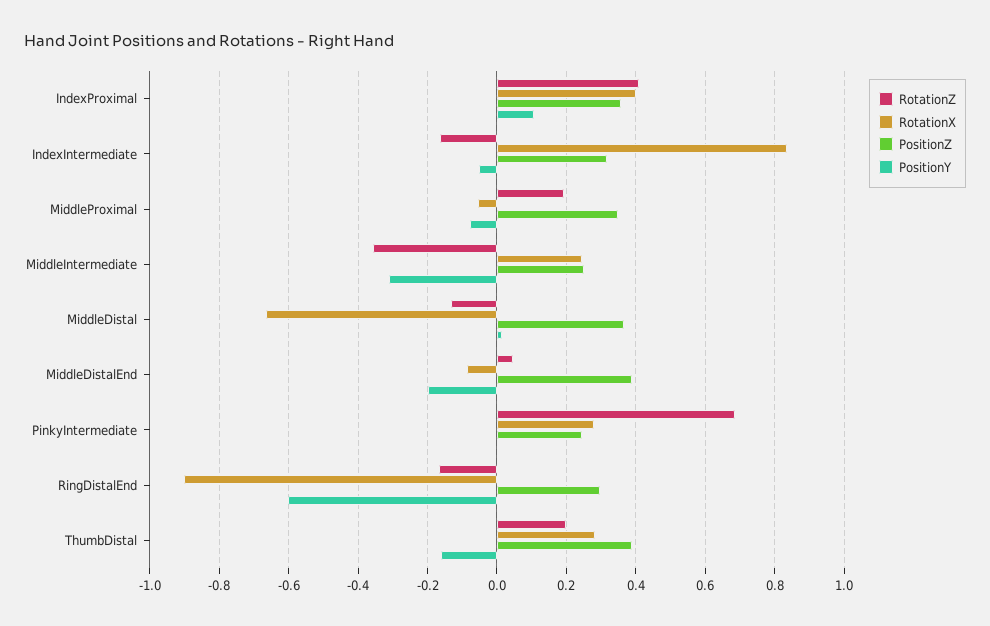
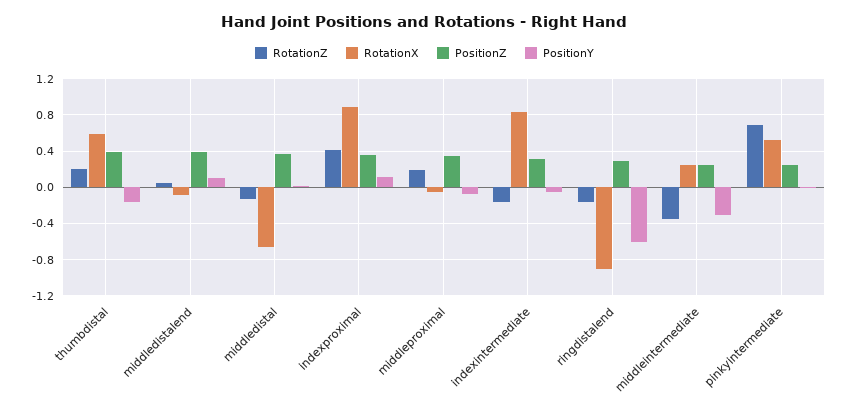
  {
    "RotationZ": {
      "IndexProximal": 0.4,
      "IndexIntermediate": -0.16,
      "MiddleProximal": 0.2,
      "MiddleIntermediate": -0.36,
      "MiddleDistal": -0.14,
      "MiddleDistalEnd": 0.04,
      "PinkyIntermediate": 0.68,
      "RingDistalEnd": -0.16,
      "ThumbDistal": 0.2
    },
    "RotationX": {
-     "IndexProximal": 0.4,
+     "IndexProximal": 0.9,
      "IndexIntermediate": 0.84,
      "MiddleProximal": -0.06,
      "MiddleIntermediate": 0.24,
      "MiddleDistal": -0.66,
      "MiddleDistalEnd": -0.08,
-     "PinkyIntermediate": 0.28,
+     "PinkyIntermediate": 0.5,
      "RingDistalEnd": -0.9,
-     "ThumbDistal": 0.28
+     "ThumbDistal": 0.6
    },
    "PositionZ": {
      "IndexProximal": 0.36,
      "IndexIntermediate": 0.32,
      "MiddleProximal": 0.34,
      "MiddleIntermediate": 0.24,
      "MiddleDistal": 0.36,
      "MiddleDistalEnd": 0.38,
      "PinkyIntermediate": 0.24,
      "RingDistalEnd": 0.3,
      "ThumbDistal": 0.38
    },
    "PositionY": {
      "IndexProximal": 0.1,
      "IndexIntermediate": -0.06,
      "MiddleProximal": -0.08,
      "MiddleIntermediate": -0.32,
      "MiddleDistal": 0.02,
-     "MiddleDistalEnd": -0.2,
+     "MiddleDistalEnd": 0.1,
      "PinkyIntermediate": 0,
      "RingDistalEnd": -0.6,
      "ThumbDistal": -0.16
    }
  }

